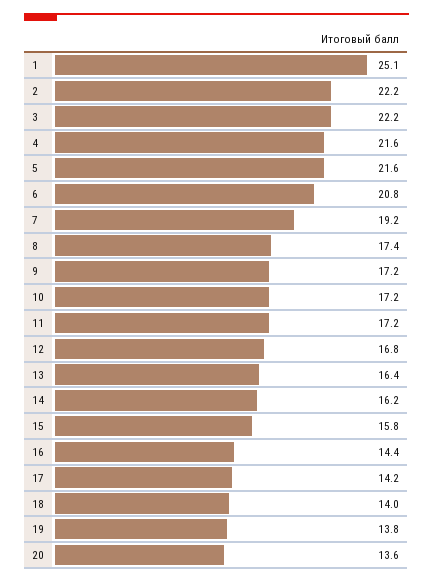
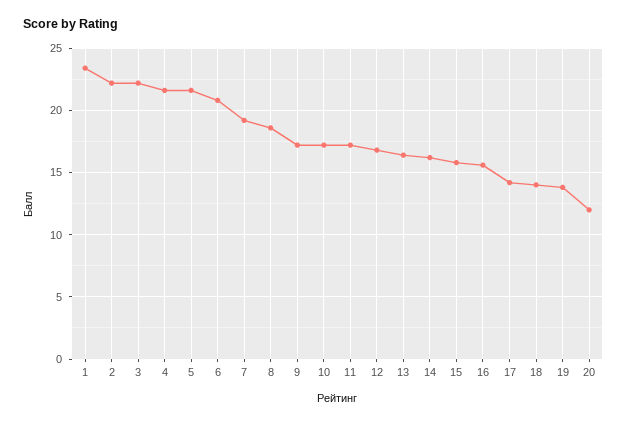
  {
-   "1": 25.1,
+   "1": 23.5,
    "2": 22.2,
    "3": 22.2,
    "4": 21.6,
    "5": 21.6,
    "6": 20.8,
    "7": 19.2,
-   "8": 17.4,
+   "8": 18.5,
    "9": 17.2,
    "10": 17.2,
    "11": 17.2,
    "12": 16.8,
    "13": 16.4,
    "14": 16.2,
    "15": 15.8,
-   "16": 14.4,
+   "16": 15.5,
    "17": 14.2,
    "18": 14,
    "19": 13.8,
-   "20": 13.6
+   "20": 12
  }

